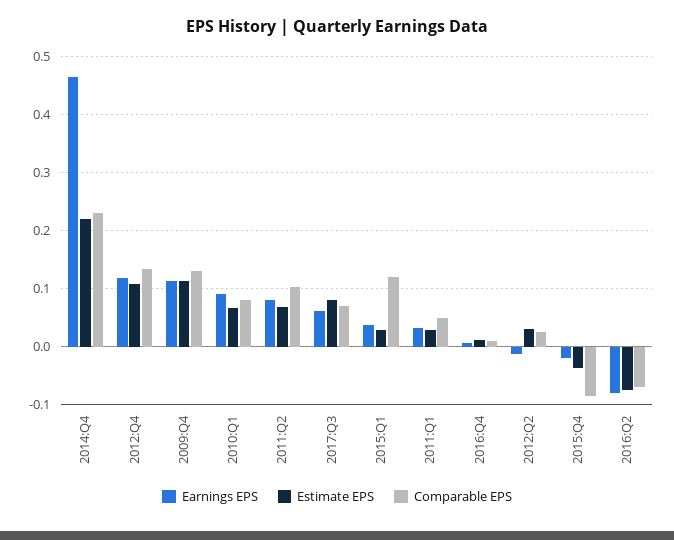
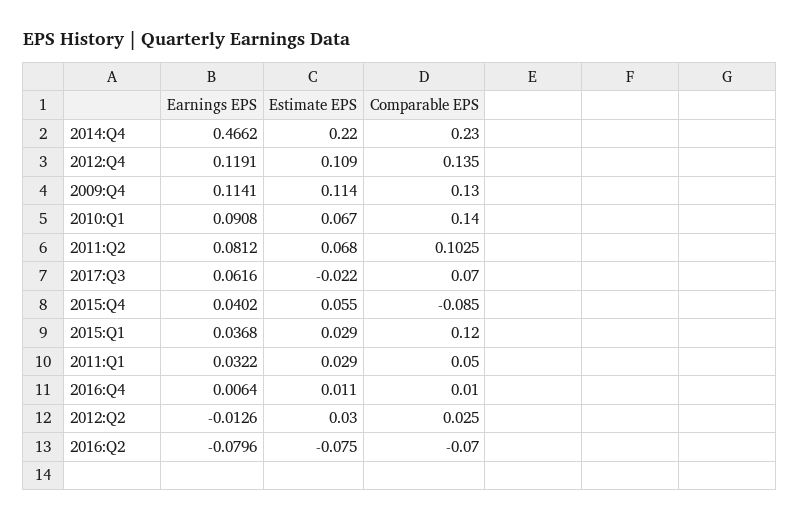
  {
    "Earnings EPS": {
      "2014:Q4": 0.4662,
      "2012:Q4": 0.1191,
      "2009:Q4": 0.1141,
      "2010:Q1": 0.0908,
      "2011:Q2": 0.0812,
      "2017:Q3": 0.0616,
      "2015:Q1": 0.0368,
      "2011:Q1": 0.0322,
      "2016:Q4": 0.0064,
      "2012:Q2": -0.0126,
-     "2015:Q4": -0.02,
+     "2015:Q4": 0.0402,
      "2016:Q2": -0.0796
    },
    "Estimate EPS": {
      "2014:Q4": 0.22,
      "2012:Q4": 0.109,
      "2009:Q4": 0.114,
      "2010:Q1": 0.067,
      "2011:Q2": 0.068,
-     "2017:Q3": 0.08,
+     "2017:Q3": -0.022,
      "2015:Q1": 0.029,
      "2011:Q1": 0.029,
      "2016:Q4": 0.011,
      "2012:Q2": 0.03,
-     "2015:Q4": -0.04,
+     "2015:Q4": 0.055,
      "2016:Q2": -0.075
    },
    "Comparable EPS": {
      "2014:Q4": 0.23,
      "2012:Q4": 0.135,
      "2009:Q4": 0.13,
-     "2010:Q1": 0.08,
+     "2010:Q1": 0.14,
      "2011:Q2": 0.1025,
      "2017:Q3": 0.07,
      "2015:Q1": 0.12,
      "2011:Q1": 0.05,
      "2016:Q4": 0.01,
      "2012:Q2": 0.025,
      "2015:Q4": -0.085,
      "2016:Q2": -0.07
    }
  }

